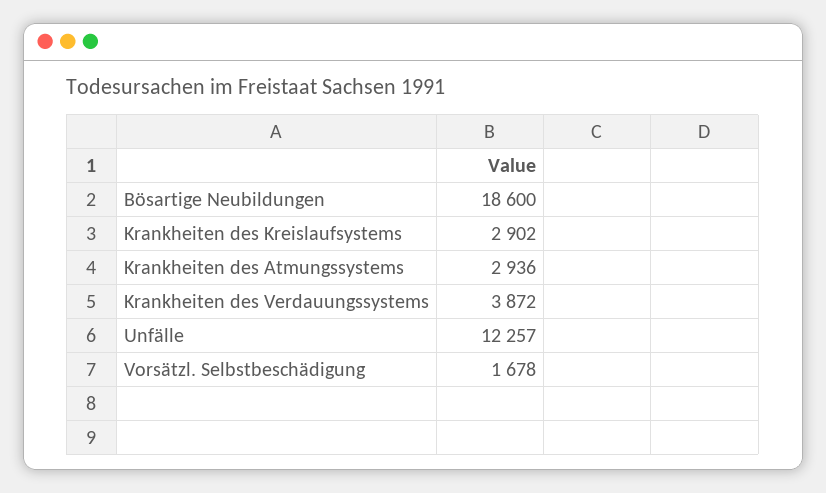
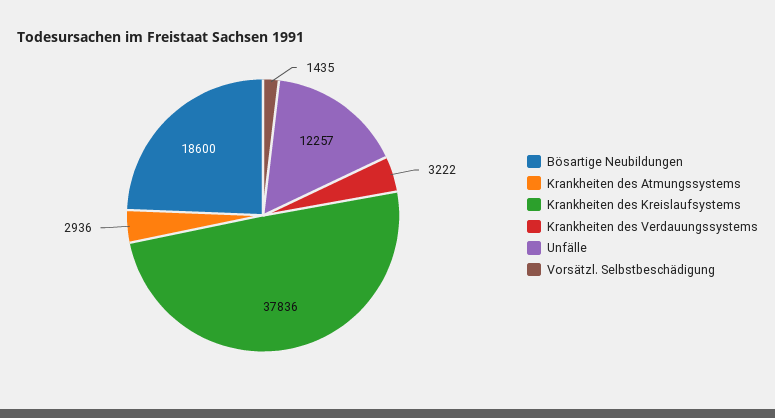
  {
    "Bösartige Neubildungen": 18600,
-   "Krankheiten des Kreislaufsystems": 2902,
+   "Krankheiten des Kreislaufsystems": 37836,
    "Krankheiten des Atmungssystems": 2936,
-   "Krankheiten des Verdauungssystems": 3872,
+   "Krankheiten des Verdauungssystems": 3222,
    "Unfälle": 12257,
-   "Vorsätzl. Selbstbeschädigung": 1678
+   "Vorsätzl. Selbstbeschädigung": 1435
  }

